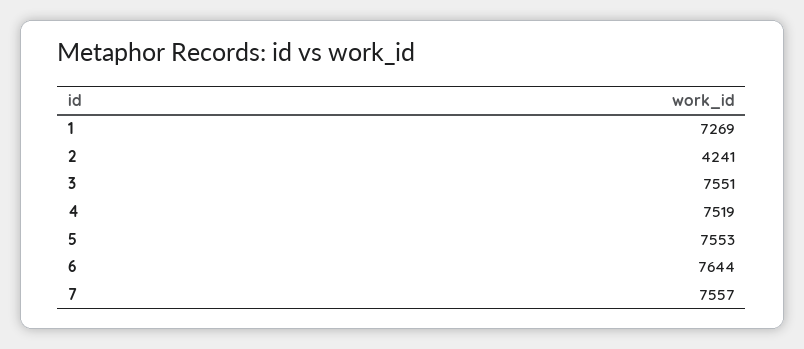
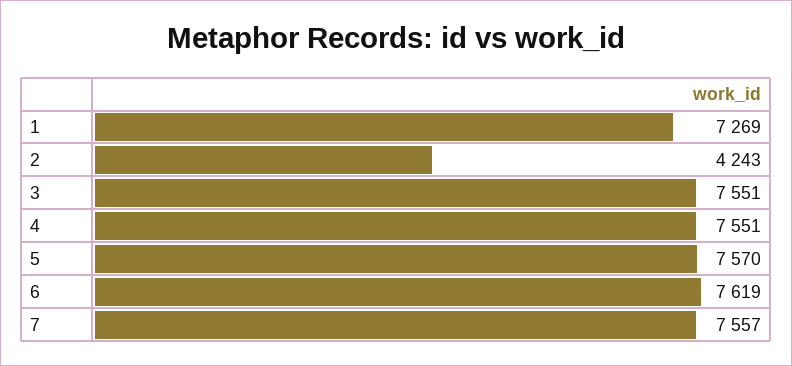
  {
    "1": 7269,
-   "2": 4241,
+   "2": 4243,
    "3": 7551,
-   "4": 7519,
+   "4": 7551,
-   "5": 7553,
+   "5": 7570,
-   "6": 7644,
+   "6": 7619,
    "7": 7557
  }

